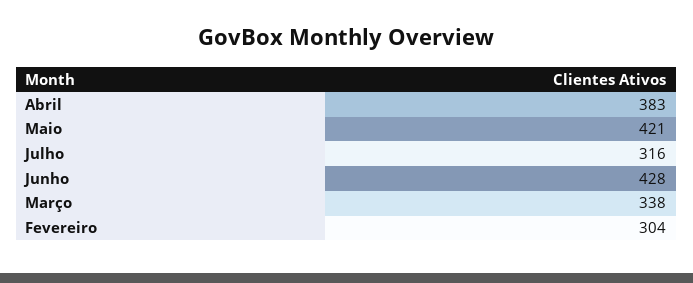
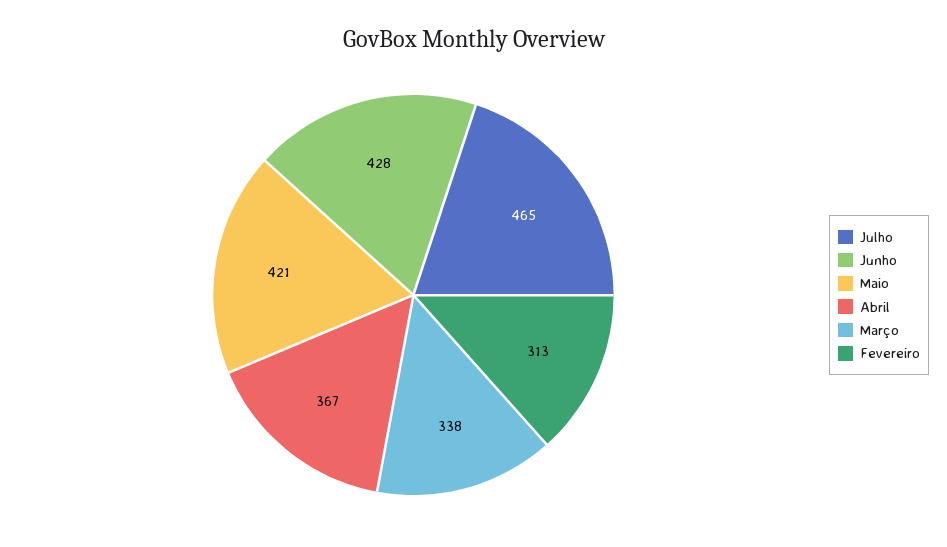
  {
-   "Abril": 383,
+   "Abril": 367,
    "Maio": 421,
-   "Julho": 316,
+   "Julho": 465,
    "Junho": 428,
    "Março": 338,
-   "Fevereiro": 304
+   "Fevereiro": 313
  }

